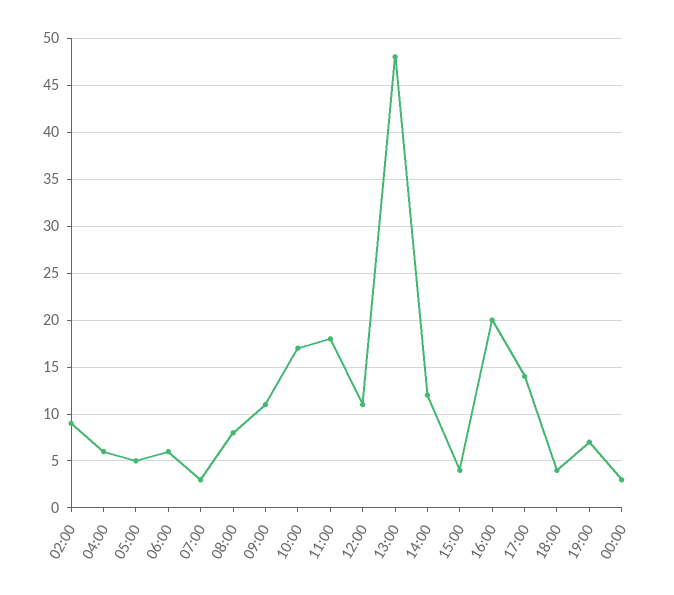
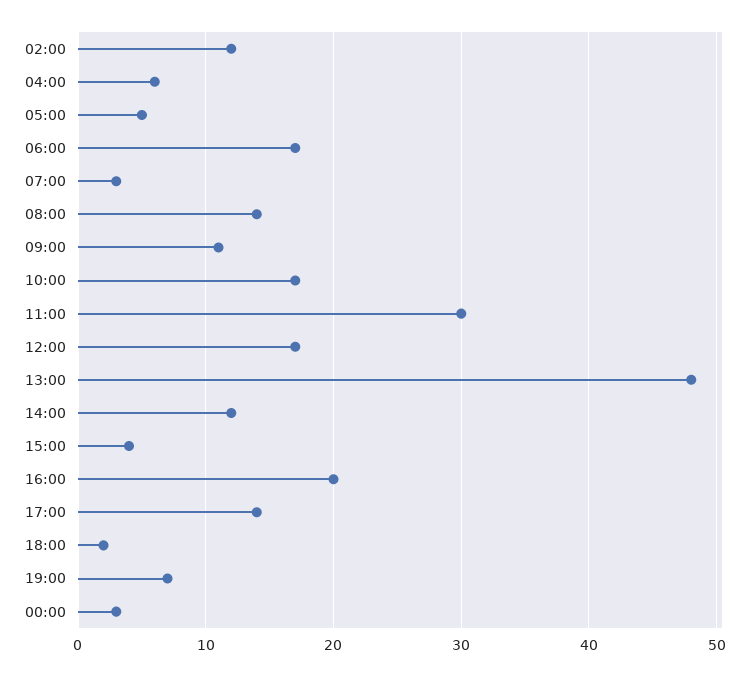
  {
-   "02:00": 9,
+   "02:00": 12,
    "04:00": 6,
    "05:00": 5,
-   "06:00": 6,
+   "06:00": 17,
    "07:00": 3,
-   "08:00": 8,
+   "08:00": 14,
    "09:00": 11,
    "10:00": 17,
-   "11:00": 18,
+   "11:00": 30,
-   "12:00": 11,
+   "12:00": 17,
    "13:00": 48,
    "14:00": 12,
    "15:00": 4,
    "16:00": 20,
    "17:00": 14,
-   "18:00": 4,
+   "18:00": 2,
    "19:00": 7,
    "00:00": 3
  }

